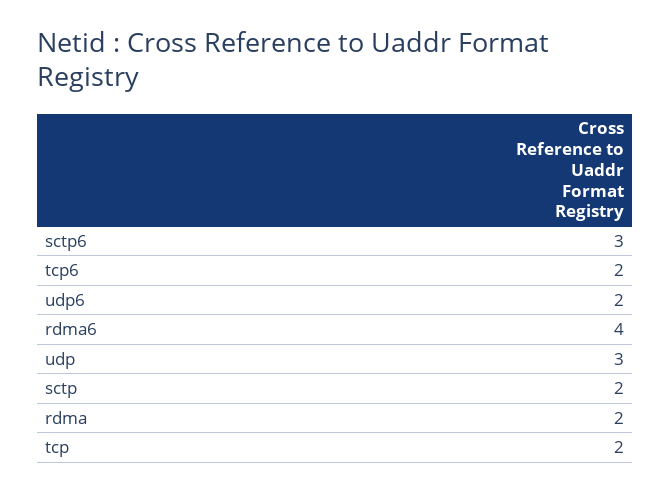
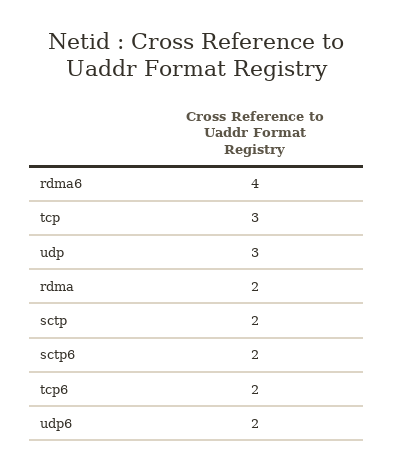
  {
-   "sctp6": 3,
+   "sctp6": 2,
    "tcp6": 2,
    "udp6": 2,
    "rdma6": 4,
    "udp": 3,
    "sctp": 2,
    "rdma": 2,
-   "tcp": 2
+   "tcp": 3
  }

